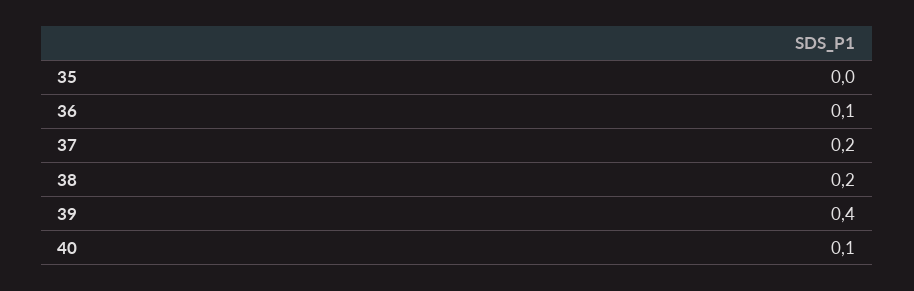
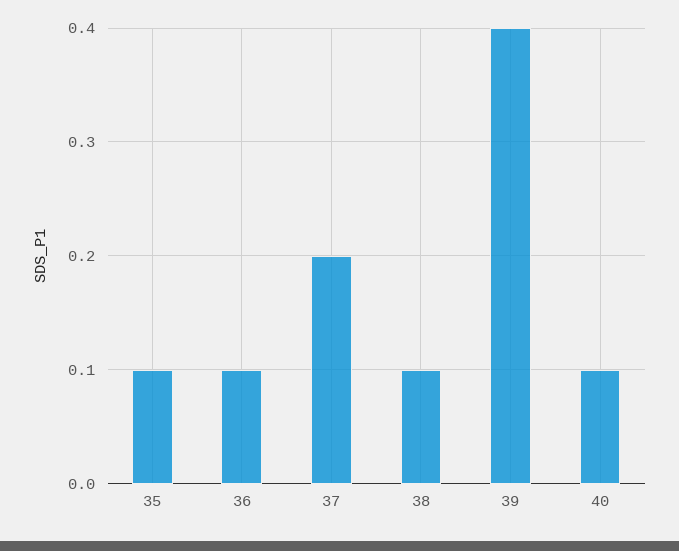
  {
-   "35": 0,
+   "35": 0.1,
    "36": 0.1,
    "37": 0.2,
-   "38": 0.2,
+   "38": 0.1,
    "39": 0.4,
    "40": 0.1
  }

